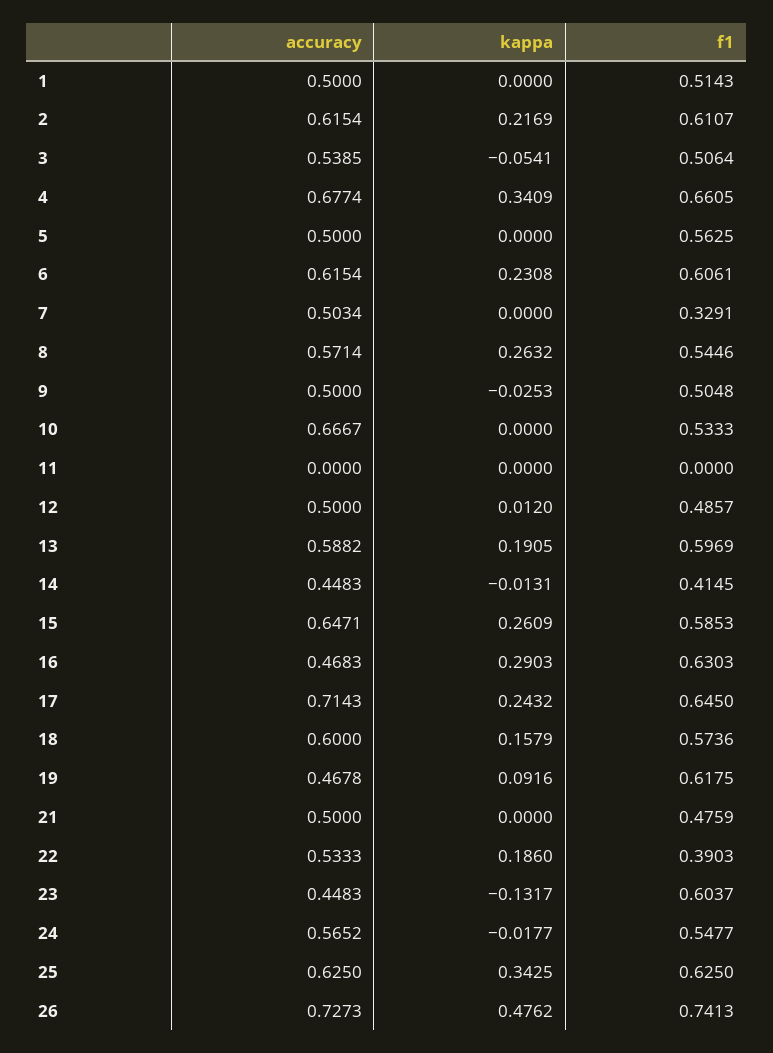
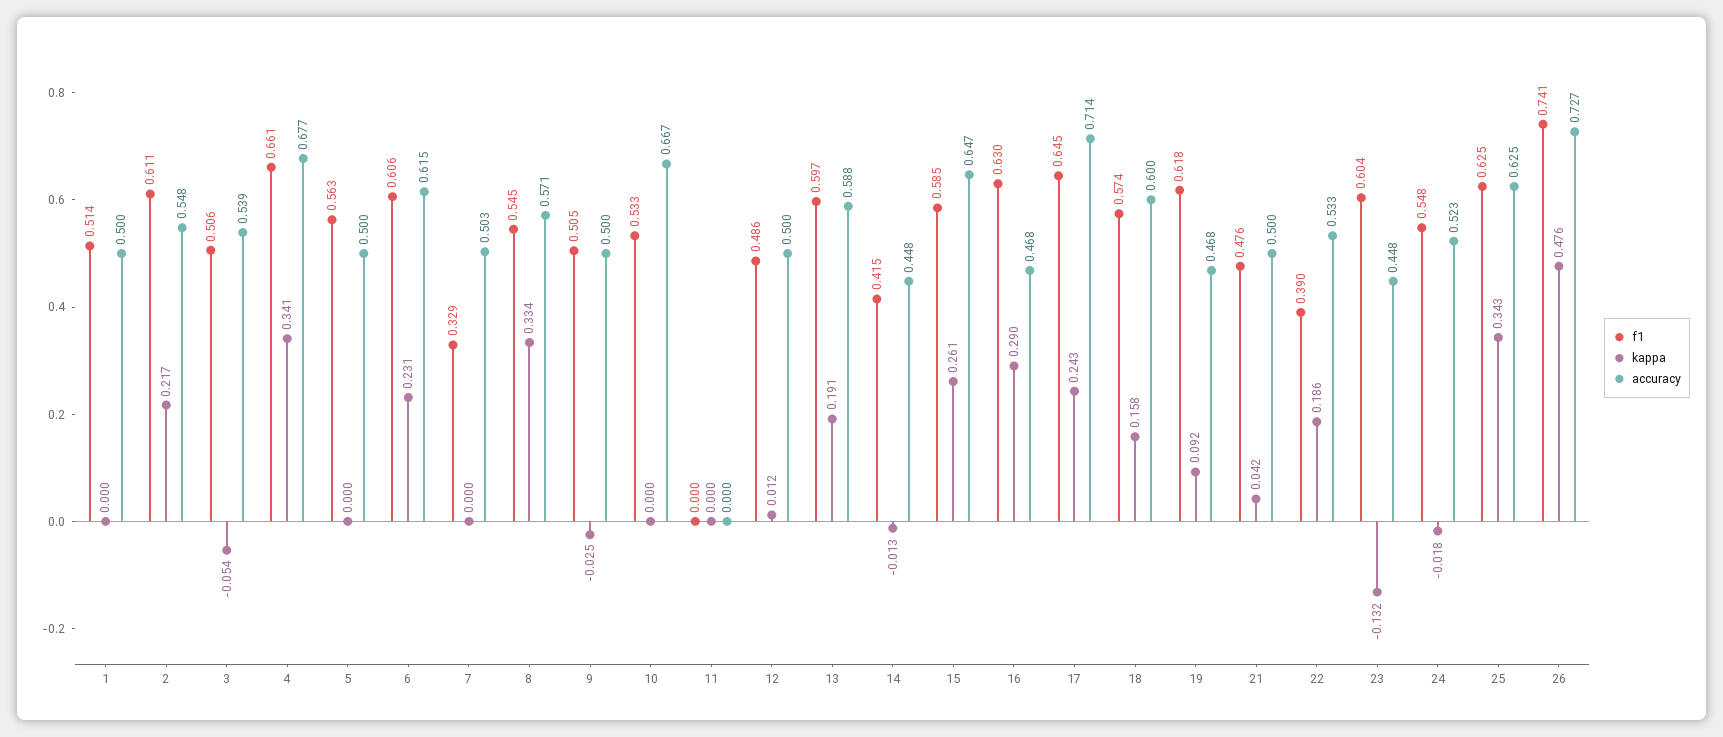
  {
    "accuracy": {
      "1": 0.5,
-     "2": 0.6154,
+     "2": 0.548,
      "3": 0.5385,
      "4": 0.6774,
      "5": 0.5,
      "6": 0.6154,
      "7": 0.5034,
      "8": 0.5714,
      "9": 0.5,
      "10": 0.6667,
      "11": 0,
      "12": 0.5,
      "13": 0.5882,
      "14": 0.4483,
      "15": 0.6471,
      "16": 0.4683,
      "17": 0.7143,
      "18": 0.6,
      "19": 0.4678,
      "21": 0.5,
      "22": 0.5333,
      "23": 0.4483,
-     "24": 0.5652,
+     "24": 0.523,
      "25": 0.625,
      "26": 0.7273
    },
    "kappa": {
      "1": 0,
      "2": 0.2169,
      "3": -0.0541,
      "4": 0.3409,
      "5": 0,
      "6": 0.2308,
      "7": 0,
-     "8": 0.2632,
+     "8": 0.334,
      "9": -0.0253,
      "10": 0,
      "11": 0,
      "12": 0.012,
      "13": 0.1905,
      "14": -0.0131,
      "15": 0.2609,
      "16": 0.2903,
      "17": 0.2432,
      "18": 0.1579,
      "19": 0.0916,
-     "21": 0,
+     "21": 0.042,
      "22": 0.186,
      "23": -0.1317,
      "24": -0.0177,
      "25": 0.3425,
      "26": 0.4762
    },
    "f1": {
      "1": 0.5143,
      "2": 0.6107,
      "3": 0.5064,
      "4": 0.6605,
      "5": 0.5625,
      "6": 0.6061,
      "7": 0.3291,
      "8": 0.5446,
      "9": 0.5048,
      "10": 0.5333,
      "11": 0,
      "12": 0.4857,
      "13": 0.5969,
      "14": 0.4145,
      "15": 0.5853,
      "16": 0.6303,
      "17": 0.645,
      "18": 0.5736,
      "19": 0.6175,
      "21": 0.4759,
      "22": 0.3903,
      "23": 0.6037,
      "24": 0.5477,
      "25": 0.625,
      "26": 0.7413
    }
  }

